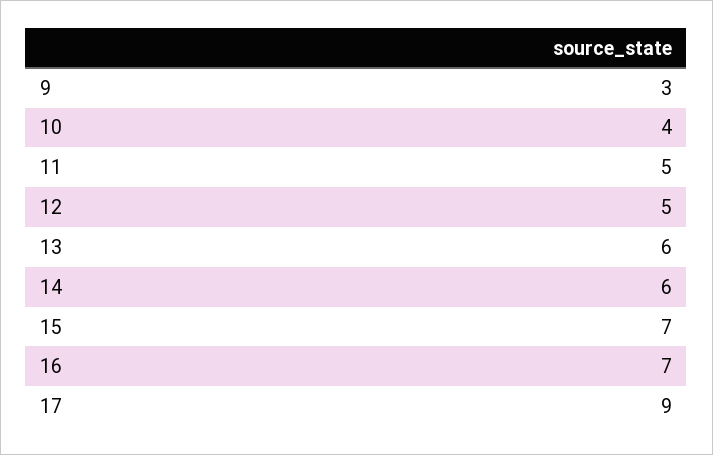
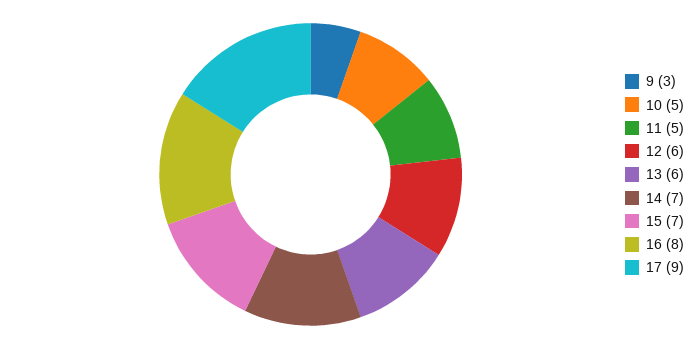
  {
    "9": 3,
-   "10": 4,
+   "10": 5,
    "11": 5,
-   "12": 5,
+   "12": 6,
    "13": 6,
-   "14": 6,
+   "14": 7,
    "15": 7,
-   "16": 7,
+   "16": 8,
    "17": 9
  }

